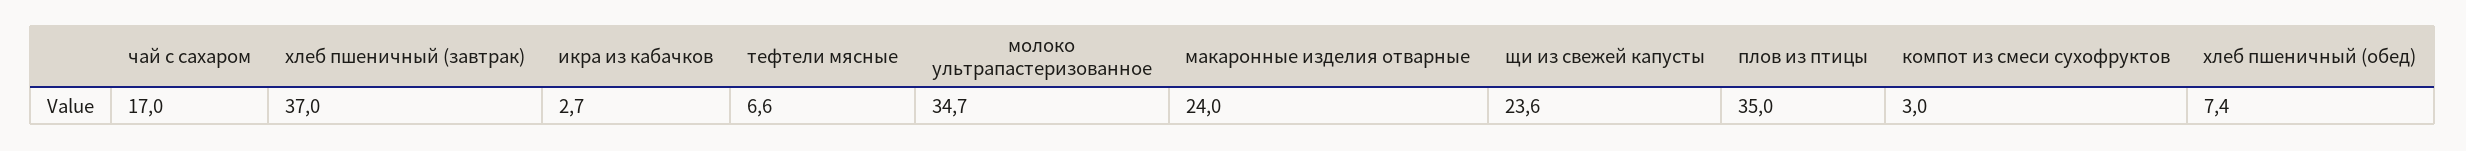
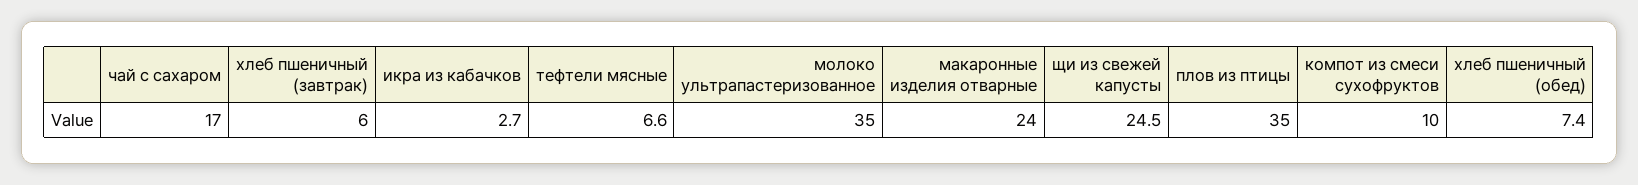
  {
    "чай с сахаром": 17,
-   "хлеб пшеничный (завтрак)": 37,
+   "хлеб пшеничный (завтрак)": 6,
    "икра из кабачков": 2.7,
    "тефтели мясные": 6.6,
-   "молоко ультрапастеризованное": 34.7,
+   "молоко ультрапастеризованное": 35,
    "макаронные изделия отварные": 24,
-   "щи из свежей капусты": 23.6,
+   "щи из свежей капусты": 24.5,
    "плов из птицы": 35,
-   "компот из смеси сухофруктов": 3,
+   "компот из смеси сухофруктов": 10,
    "хлеб пшеничный (обед)": 7.4
  }

